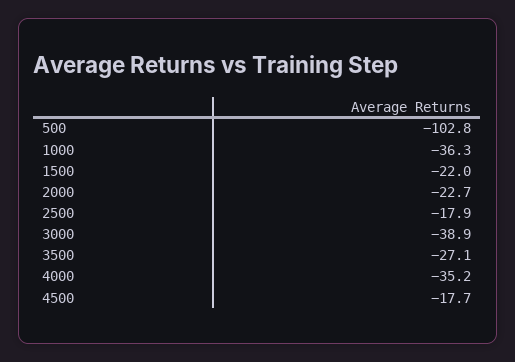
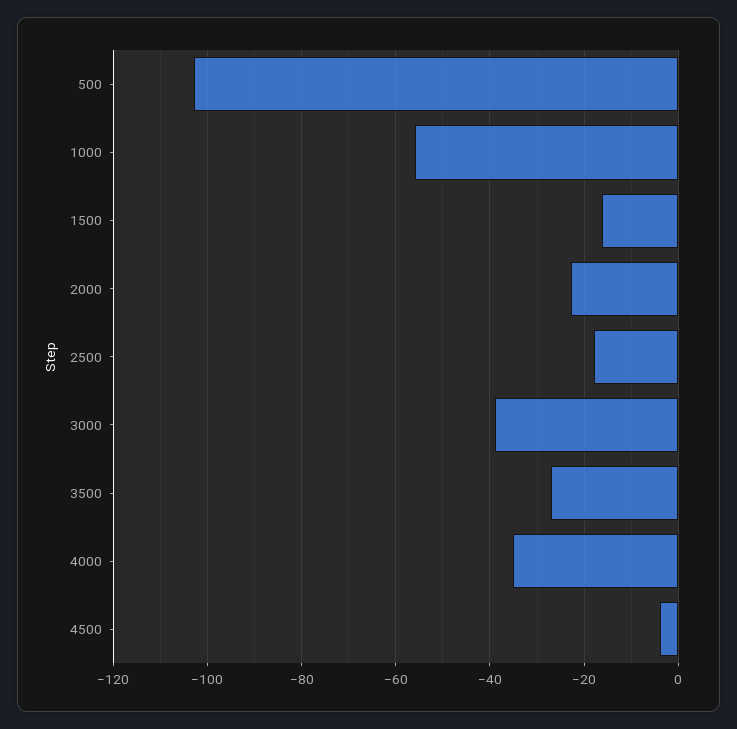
  {
    "500": -102.8,
-   "1000": -36.3,
+   "1000": -56,
-   "1500": -22,
+   "1500": -16,
    "2000": -22.7,
    "2500": -17.9,
    "3000": -38.9,
    "3500": -27.1,
    "4000": -35.2,
-   "4500": -17.7
+   "4500": -4
  }

